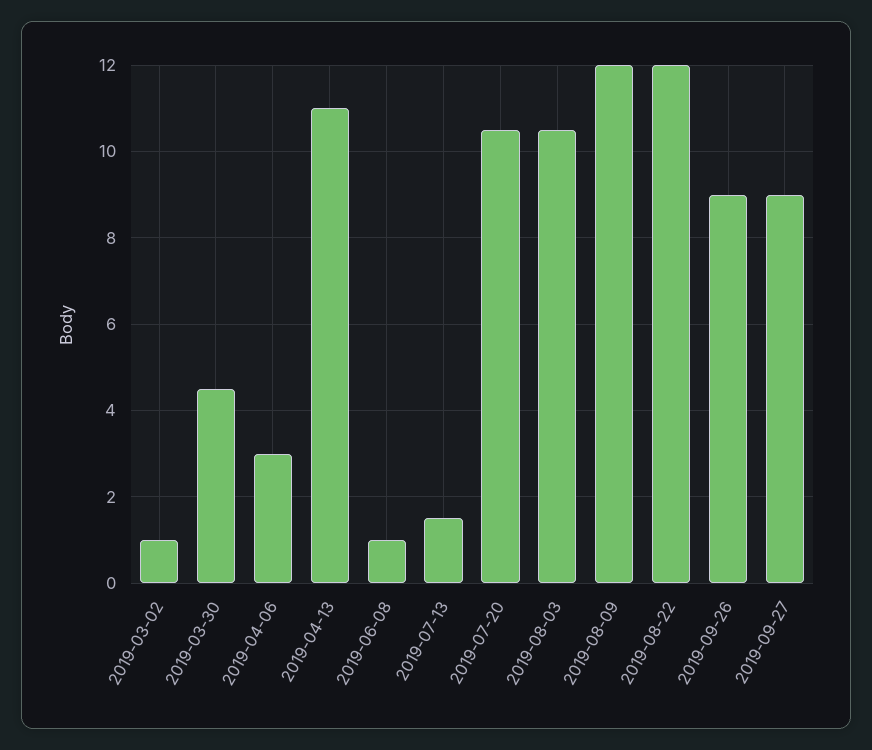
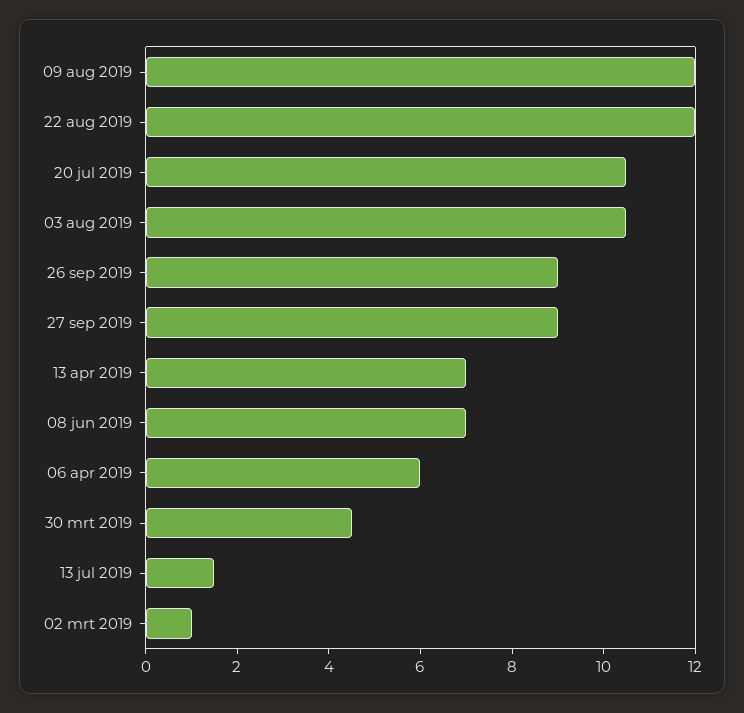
  {
    "2019-03-02": 1,
    "2019-03-30": 4.5,
-   "2019-04-06": 3,
+   "2019-04-06": 6,
-   "2019-04-13": 11,
+   "2019-04-13": 7,
-   "2019-06-08": 1,
+   "2019-06-08": 7,
    "2019-07-13": 1.5,
    "2019-07-20": 10.5,
    "2019-08-03": 10.5,
    "2019-08-09": 12,
    "2019-08-22": 12,
    "2019-09-26": 9,
    "2019-09-27": 9
  }

